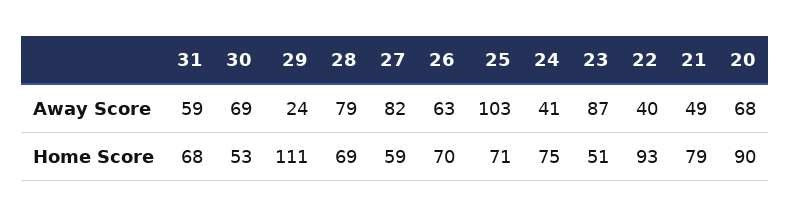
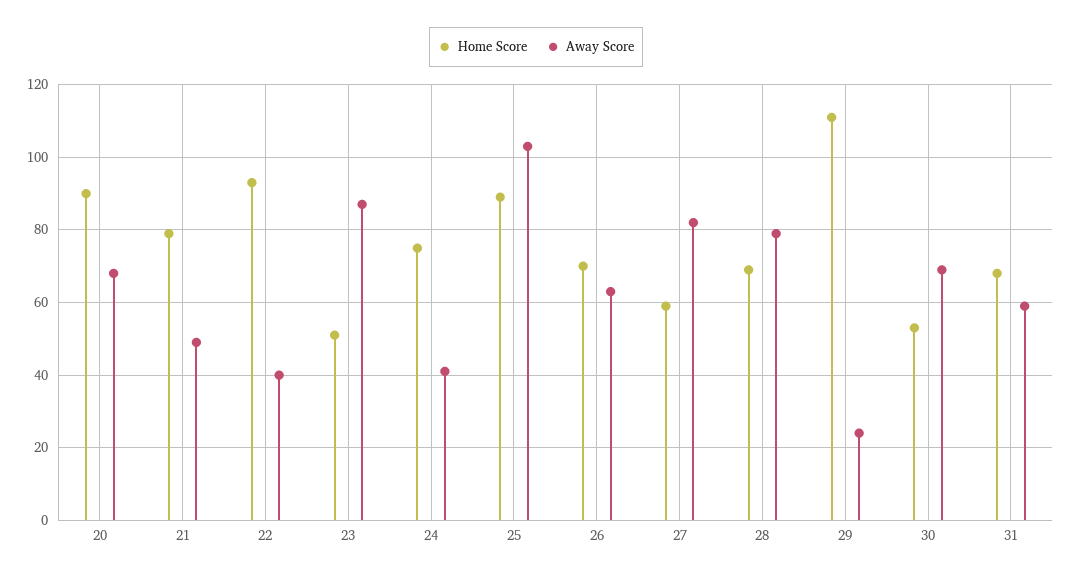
  {
    "Away Score": {
      "31": 59,
      "30": 69,
      "29": 24,
      "28": 79,
      "27": 82,
      "26": 63,
      "25": 103,
      "24": 41,
      "23": 87,
      "22": 40,
      "21": 49,
      "20": 68
    },
    "Home Score": {
      "31": 68,
      "30": 53,
      "29": 111,
      "28": 69,
      "27": 59,
      "26": 70,
-     "25": 71,
+     "25": 90,
      "24": 75,
      "23": 51,
      "22": 93,
      "21": 79,
      "20": 90
    }
  }

